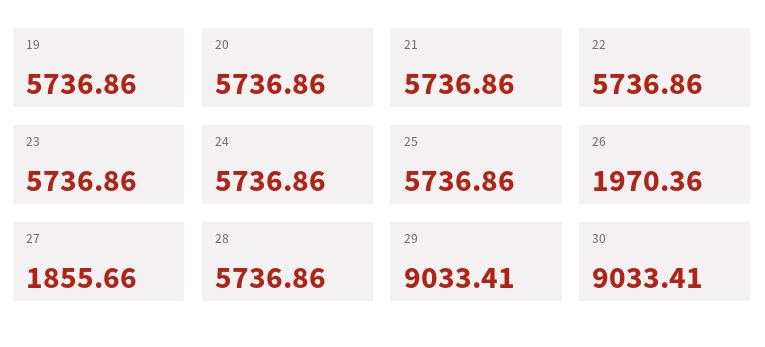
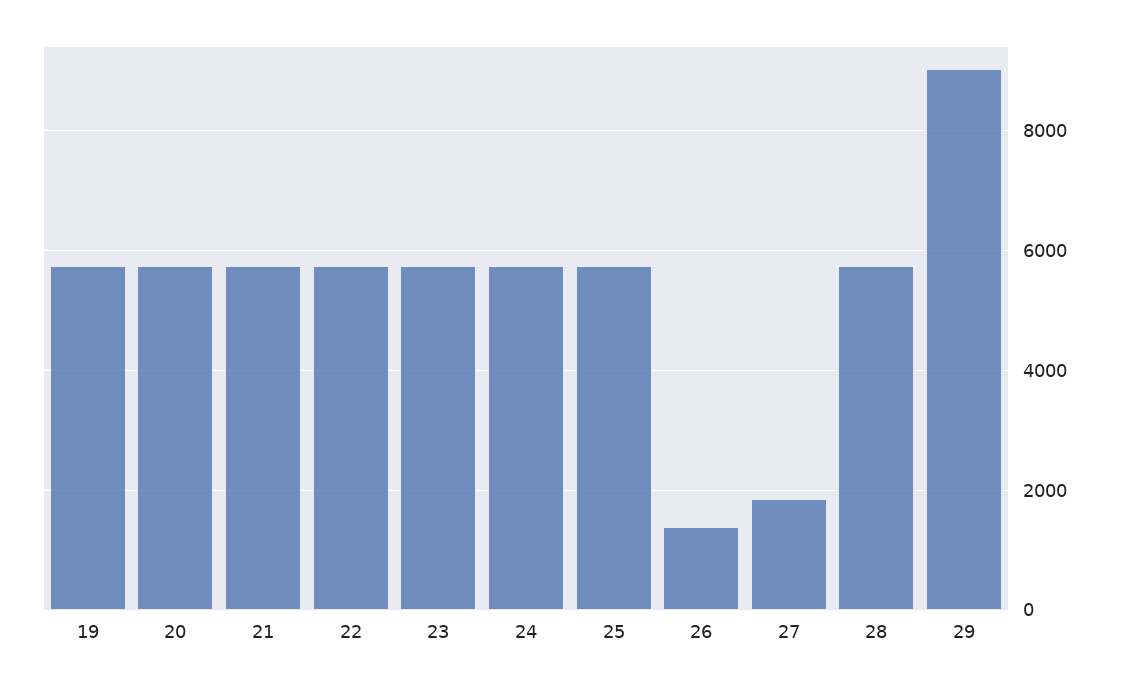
  {
    "19": 5736.86,
    "20": 5736.86,
    "21": 5736.86,
    "22": 5736.86,
    "23": 5736.86,
    "24": 5736.86,
    "25": 5736.86,
-   "26": 1970.36,
+   "26": 1400,
    "27": 1855.66,
    "28": 5736.86,
-   "29": 9033.41,
+   "29": 9033.41
-   "30": 9033.41
  }

